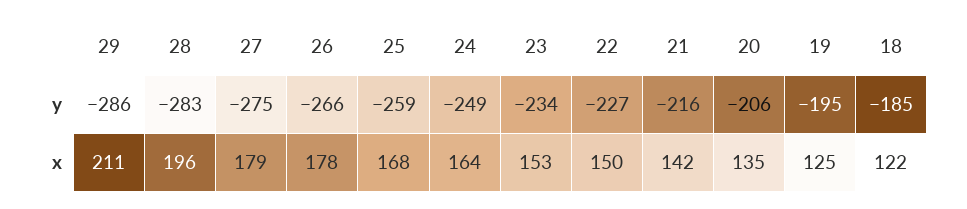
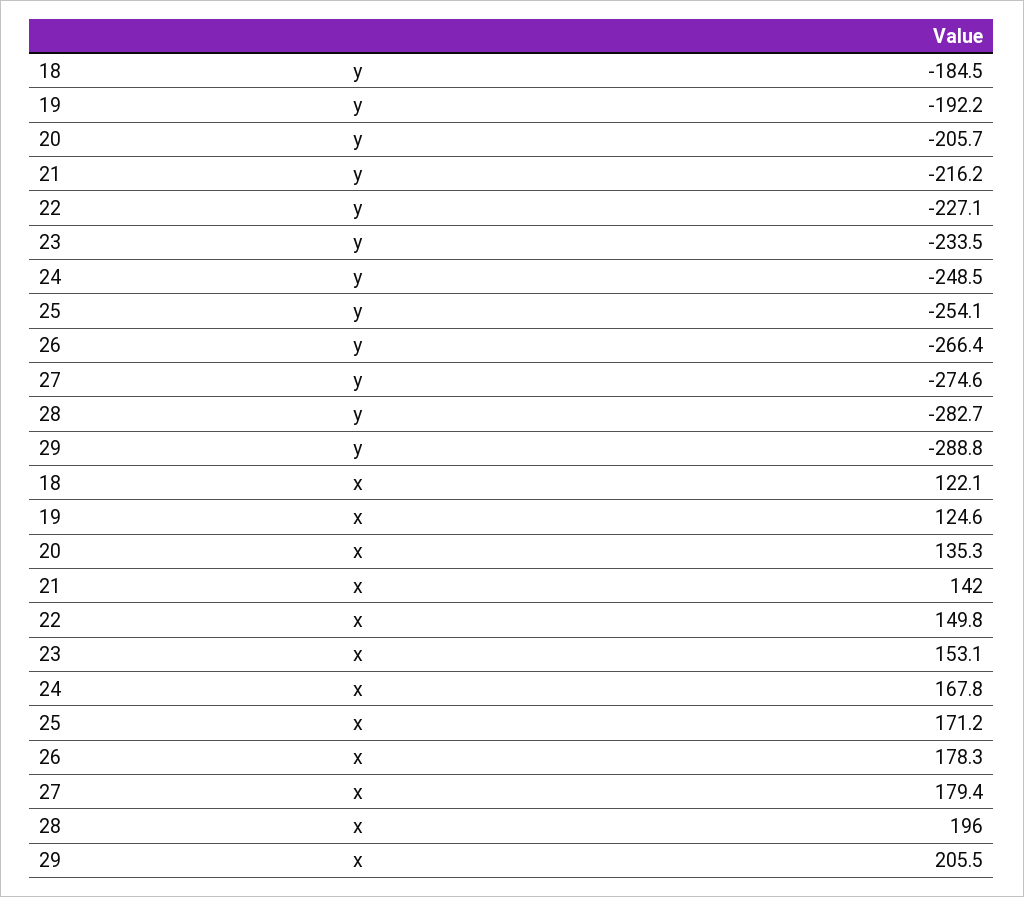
  {
    "29": {
-     "y": -286,
+     "y": -288.8,
-     "x": 211
+     "x": 205.5
    },
    "28": {
      "y": -282.7,
      "x": 196
    },
    "27": {
      "y": -274.6,
      "x": 179.4
    },
    "26": {
      "y": -266.4,
      "x": 178.3
    },
    "25": {
-     "y": -259,
+     "y": -254.1,
-     "x": 168
+     "x": 171.2
    },
    "24": {
      "y": -248.5,
-     "x": 164
+     "x": 167.8
    },
    "23": {
      "y": -233.5,
      "x": 153.1
    },
    "22": {
      "y": -227.1,
      "x": 149.8
    },
    "21": {
      "y": -216.2,
      "x": 142
    },
    "20": {
      "y": -205.7,
      "x": 135.3
    },
    "19": {
-     "y": -195,
+     "y": -192.2,
      "x": 124.6
    },
    "18": {
      "y": -184.5,
      "x": 122.1
    }
  }

